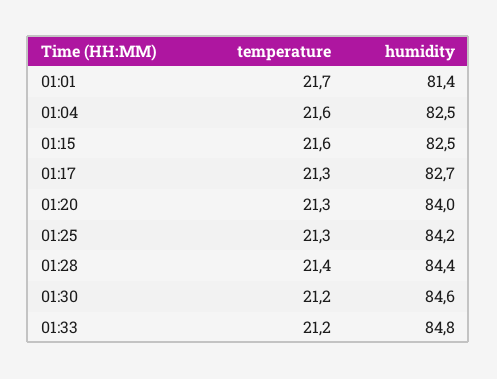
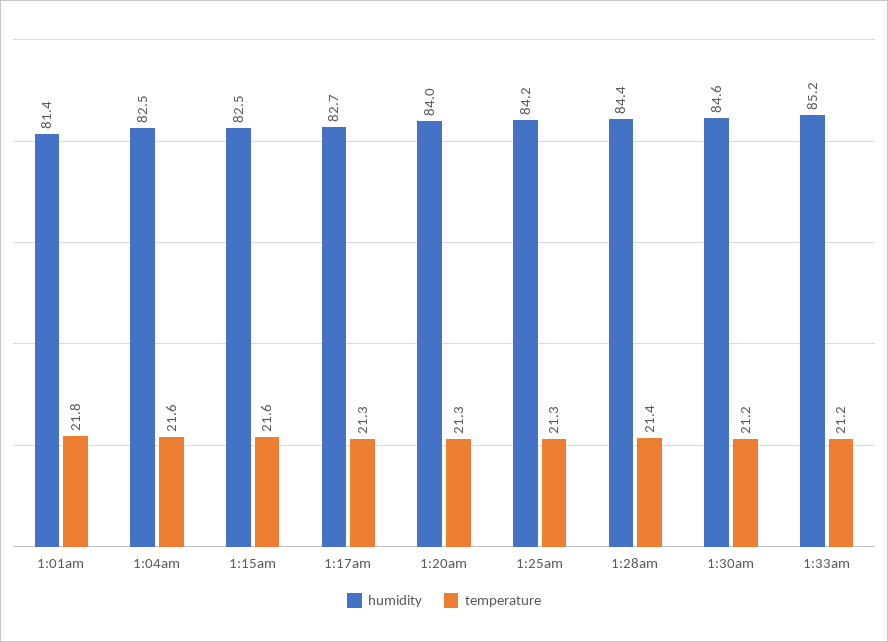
  {
    "temperature": {
-     "01:01": 21.7,
+     "01:01": 21.8,
      "01:04": 21.6,
      "01:15": 21.6,
      "01:17": 21.3,
      "01:20": 21.3,
      "01:25": 21.3,
      "01:28": 21.4,
      "01:30": 21.2,
      "01:33": 21.2
    },
    "humidity": {
      "01:01": 81.4,
      "01:04": 82.5,
      "01:15": 82.5,
      "01:17": 82.7,
      "01:20": 84,
      "01:25": 84.2,
      "01:28": 84.4,
      "01:30": 84.6,
-     "01:33": 84.8
+     "01:33": 85.2
    }
  }

